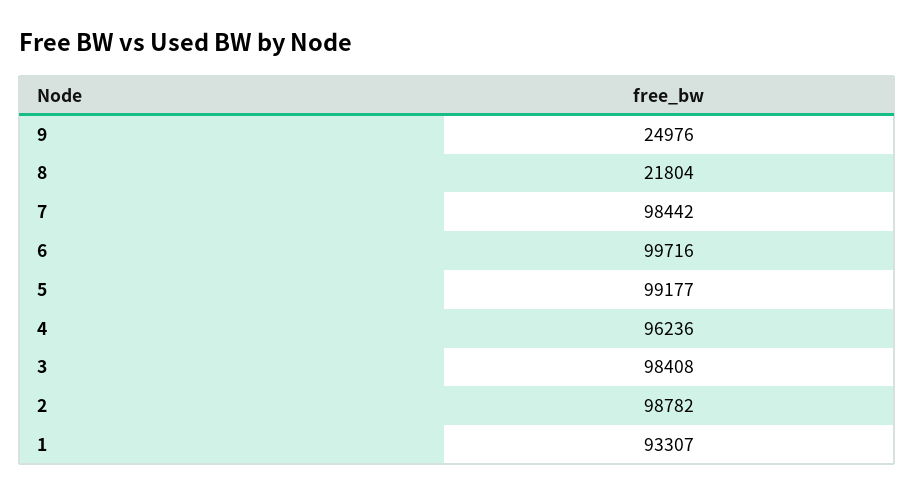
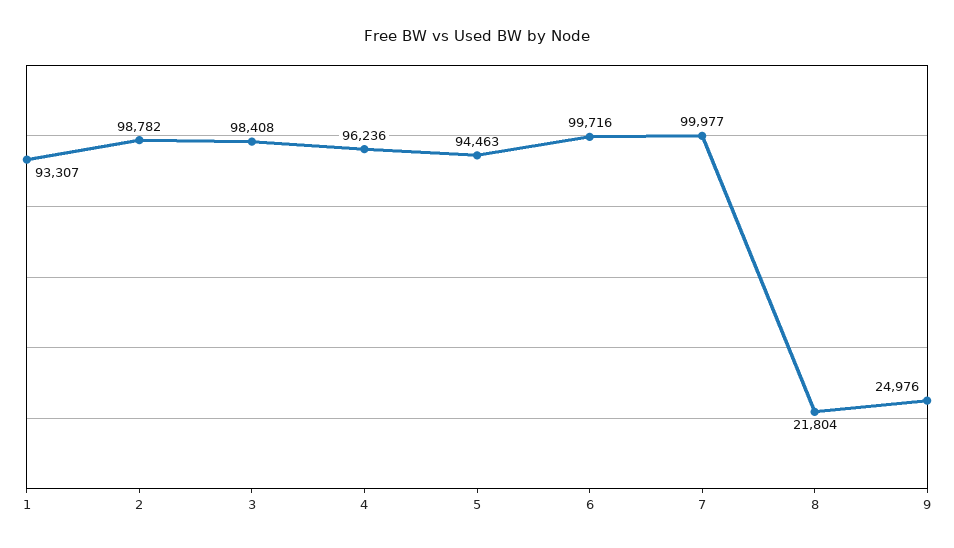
  {
    "9": 24976,
    "8": 21804,
-   "7": 98442,
+   "7": 99977,
    "6": 99716,
-   "5": 99177,
+   "5": 94463,
    "4": 96236,
    "3": 98408,
    "2": 98782,
    "1": 93307
  }

